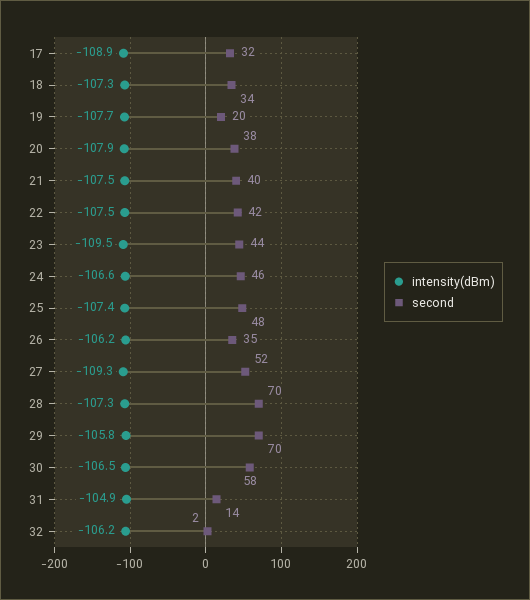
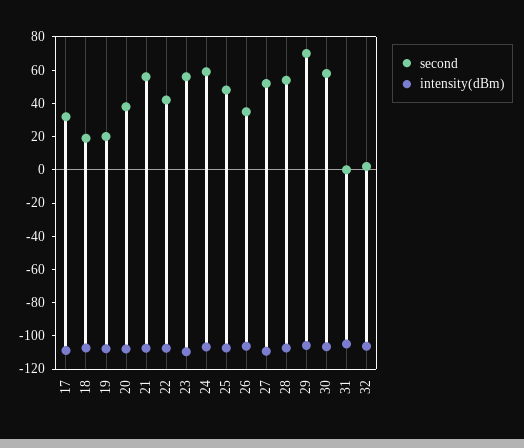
  {
    "intensity(dBm)": {
      "17": -108.9,
      "18": -107.3,
      "19": -107.7,
      "20": -107.9,
      "21": -107.5,
      "22": -107.5,
      "23": -109.5,
      "24": -106.6,
      "25": -107.4,
      "26": -106.2,
      "27": -109.3,
      "28": -107.3,
      "29": -105.8,
      "30": -106.5,
      "31": -104.9,
      "32": -106.2
    },
    "second": {
      "17": 32,
-     "18": 34,
+     "18": 20,
      "19": 20,
      "20": 38,
-     "21": 40,
+     "21": 55,
      "22": 42,
-     "23": 44,
+     "23": 55,
-     "24": 46,
+     "24": 60,
      "25": 48,
      "26": 35,
      "27": 52,
-     "28": 70,
+     "28": 55,
      "29": 70,
      "30": 58,
-     "31": 14,
+     "31": 0,
      "32": 2
    }
  }

